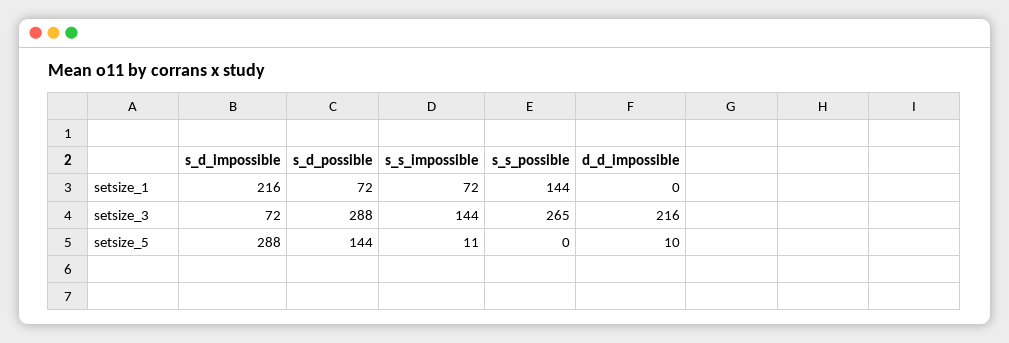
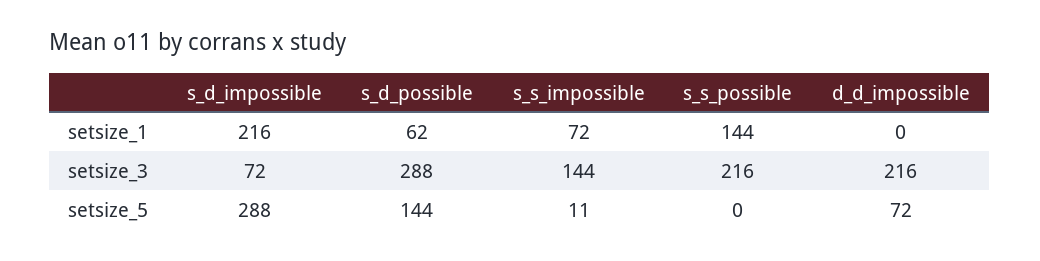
  {
    "s_d_impossible": {
      "setsize_1": 216,
      "setsize_3": 72,
      "setsize_5": 288
    },
    "s_d_possible": {
-     "setsize_1": 72,
+     "setsize_1": 62,
      "setsize_3": 288,
      "setsize_5": 144
    },
    "s_s_impossible": {
      "setsize_1": 72,
      "setsize_3": 144,
      "setsize_5": 11
    },
    "s_s_possible": {
      "setsize_1": 144,
-     "setsize_3": 265,
+     "setsize_3": 216,
      "setsize_5": 0
    },
    "d_d_impossible": {
      "setsize_1": 0,
      "setsize_3": 216,
-     "setsize_5": 10
+     "setsize_5": 72
    }
  }

